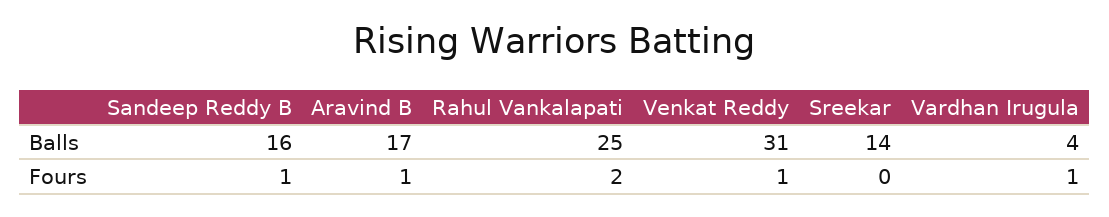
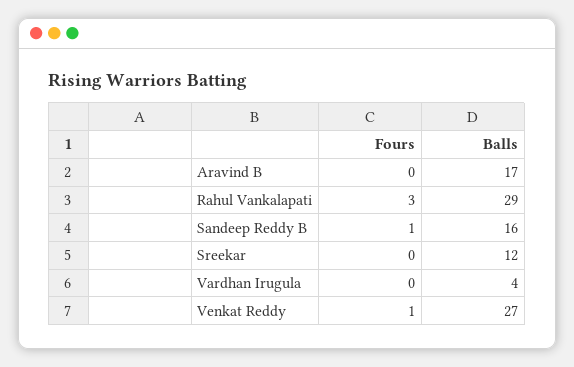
  {
    "Sandeep Reddy B": {
      "Balls": 16,
      "Fours": 1
    },
    "Aravind B": {
      "Balls": 17,
-     "Fours": 1
+     "Fours": 0
    },
    "Rahul Vankalapati": {
-     "Balls": 25,
+     "Balls": 29,
-     "Fours": 2
+     "Fours": 3
    },
    "Venkat Reddy": {
-     "Balls": 31,
+     "Balls": 27,
      "Fours": 1
    },
    "Sreekar": {
-     "Balls": 14,
+     "Balls": 12,
      "Fours": 0
    },
    "Vardhan Irugula": {
      "Balls": 4,
-     "Fours": 1
+     "Fours": 0
    }
  }

